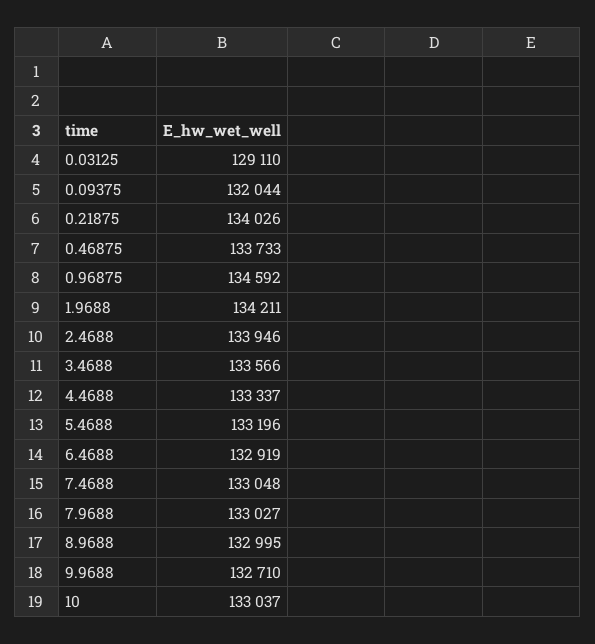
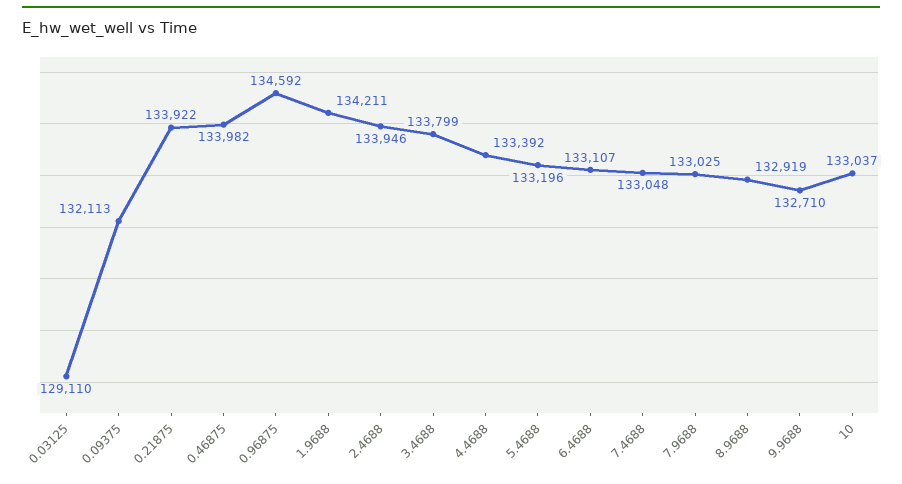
  {
    "0.03125": 129110,
-   "0.09375": 132044,
+   "0.09375": 132113,
-   "0.21875": 134026,
+   "0.21875": 133922,
-   "0.46875": 133733,
+   "0.46875": 133982,
    "0.96875": 134592,
    "1.9688": 134211,
    "2.4688": 133946,
-   "3.4688": 133566,
+   "3.4688": 133799,
-   "4.4688": 133337,
+   "4.4688": 133392,
    "5.4688": 133196,
-   "6.4688": 132919,
+   "6.4688": 133107,
    "7.4688": 133048,
-   "7.9688": 133027,
+   "7.9688": 133025,
-   "8.9688": 132995,
+   "8.9688": 132919,
    "9.9688": 132710,
    "10": 133037
  }

